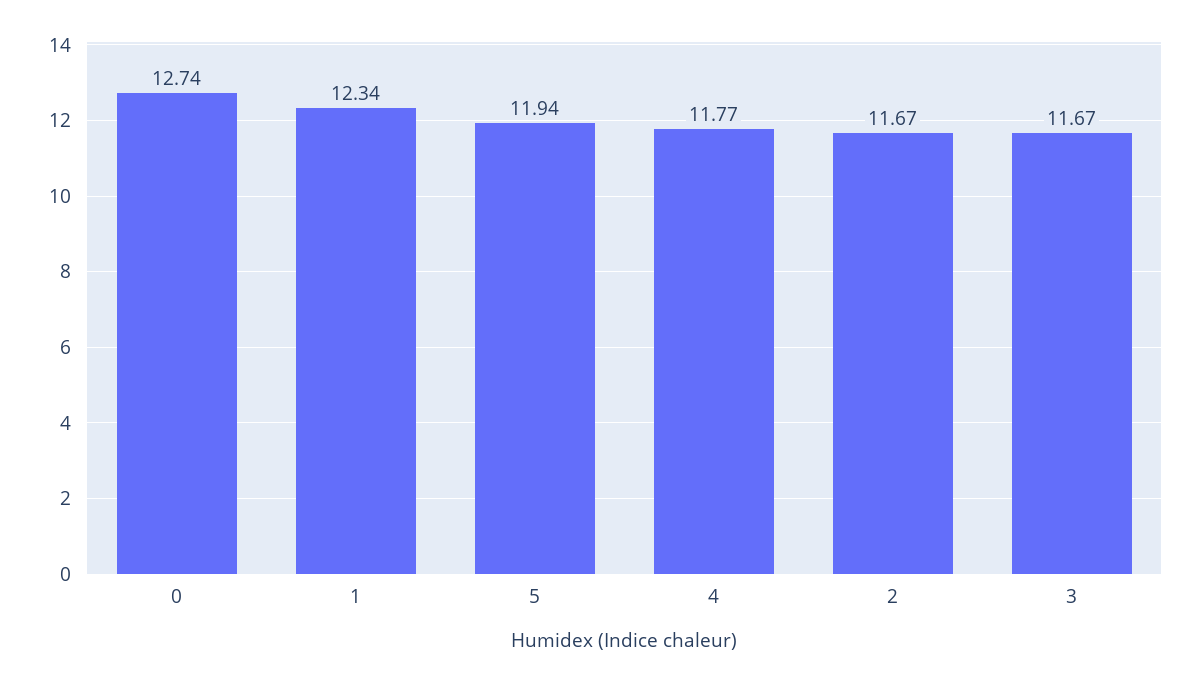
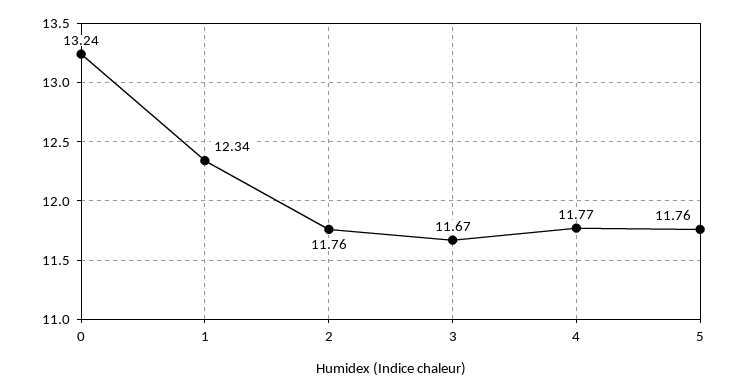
  {
-   "0": 12.74,
+   "0": 13.24,
    "1": 12.34,
-   "5": 11.94,
+   "5": 11.76,
    "4": 11.77,
-   "2": 11.67,
+   "2": 11.76,
    "3": 11.67
  }

